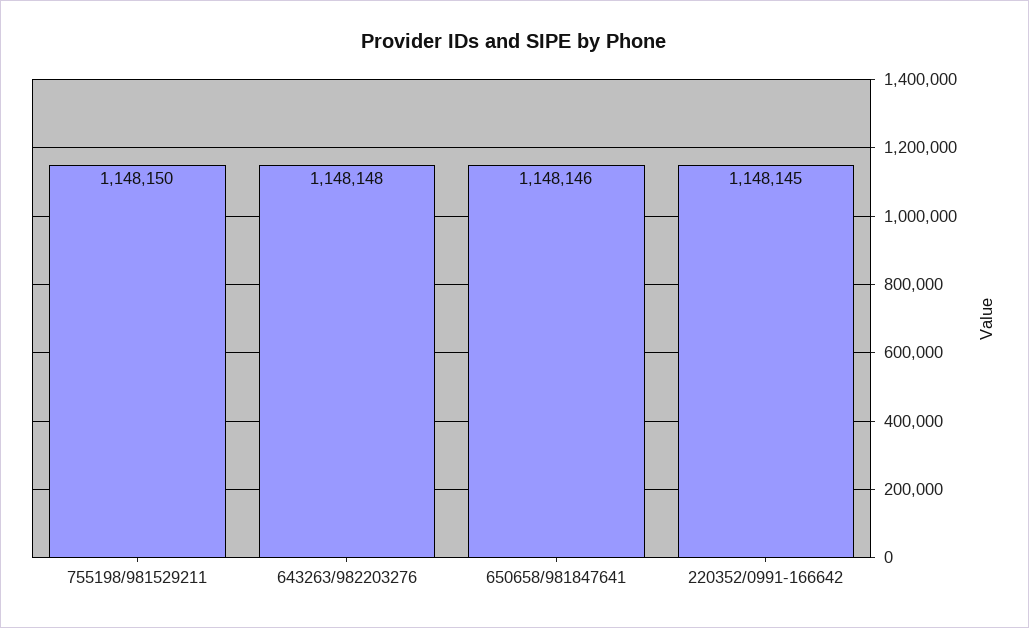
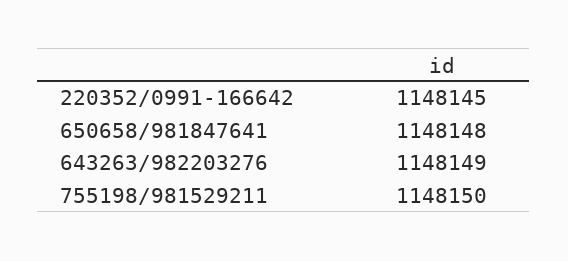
  {
    "755198/981529211": 1148150,
-   "643263/982203276": 1148148,
+   "643263/982203276": 1148149,
-   "650658/981847641": 1148146,
+   "650658/981847641": 1148148,
    "220352/0991-166642": 1148145
  }

